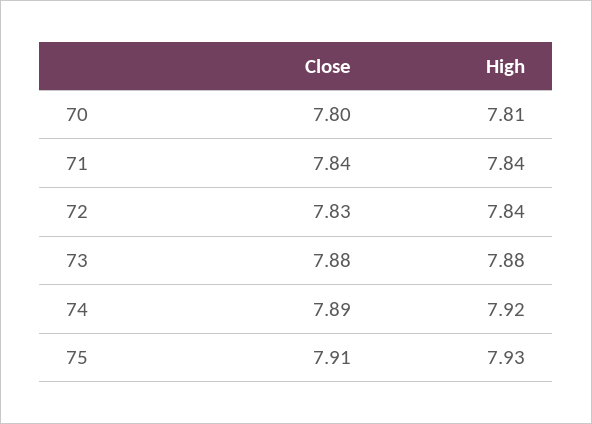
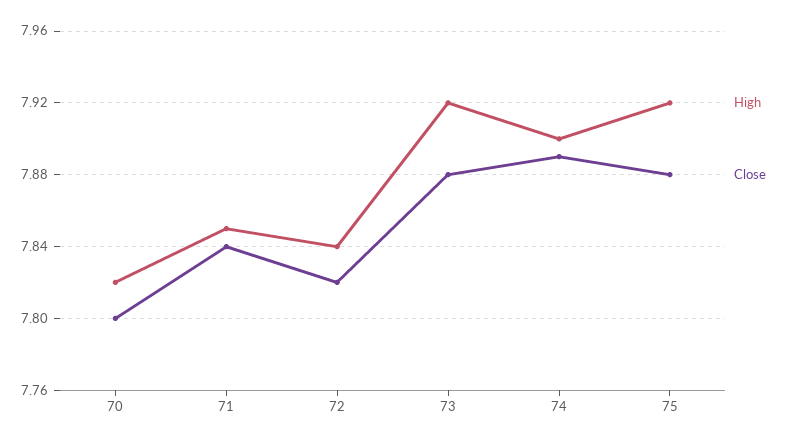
  {
    "Close": {
      "70": 7.8,
      "71": 7.84,
-     "72": 7.83,
+     "72": 7.82,
      "73": 7.88,
      "74": 7.89,
-     "75": 7.91
+     "75": 7.88
    },
    "High": {
-     "70": 7.81,
+     "70": 7.82,
-     "71": 7.84,
+     "71": 7.85,
      "72": 7.84,
-     "73": 7.88,
+     "73": 7.92,
-     "74": 7.92,
+     "74": 7.9,
-     "75": 7.93
+     "75": 7.92
    }
  }

